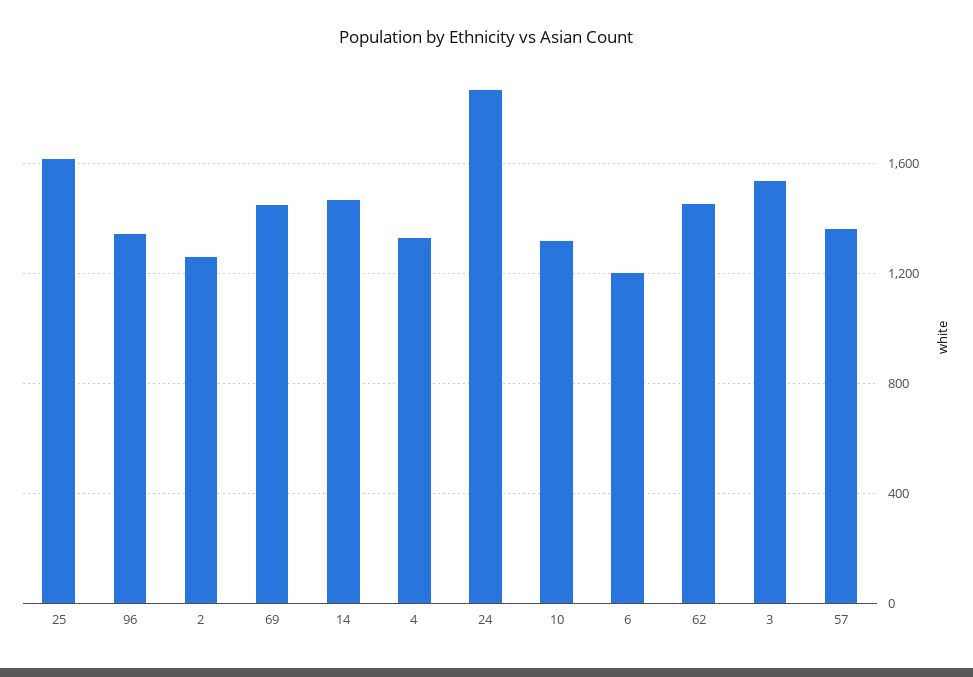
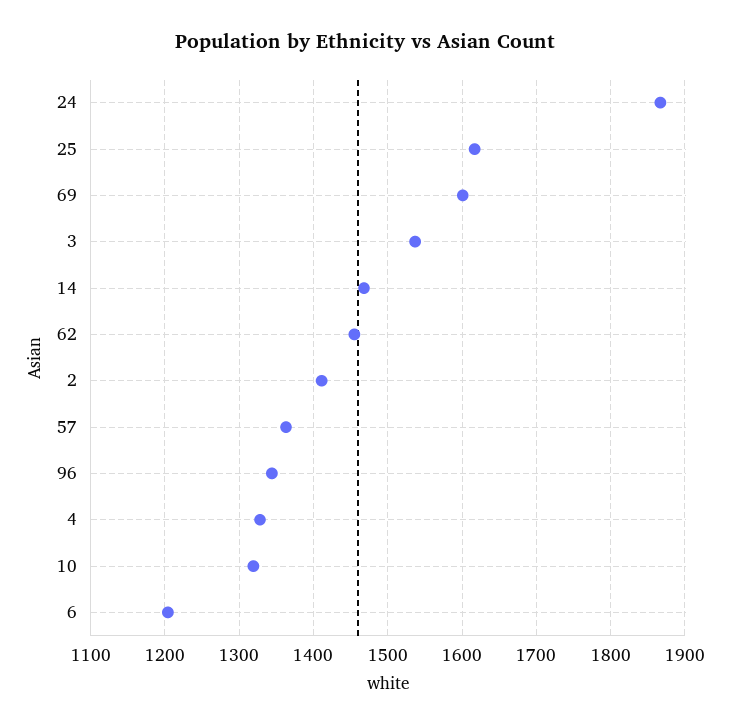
  {
    "25": 1620,
    "96": 1340,
-   "2": 1250,
+   "2": 1410,
-   "69": 1450,
+   "69": 1600,
    "14": 1470,
    "4": 1330,
    "24": 1870,
    "10": 1320,
    "6": 1200,
    "62": 1460,
    "3": 1540,
    "57": 1360
  }

